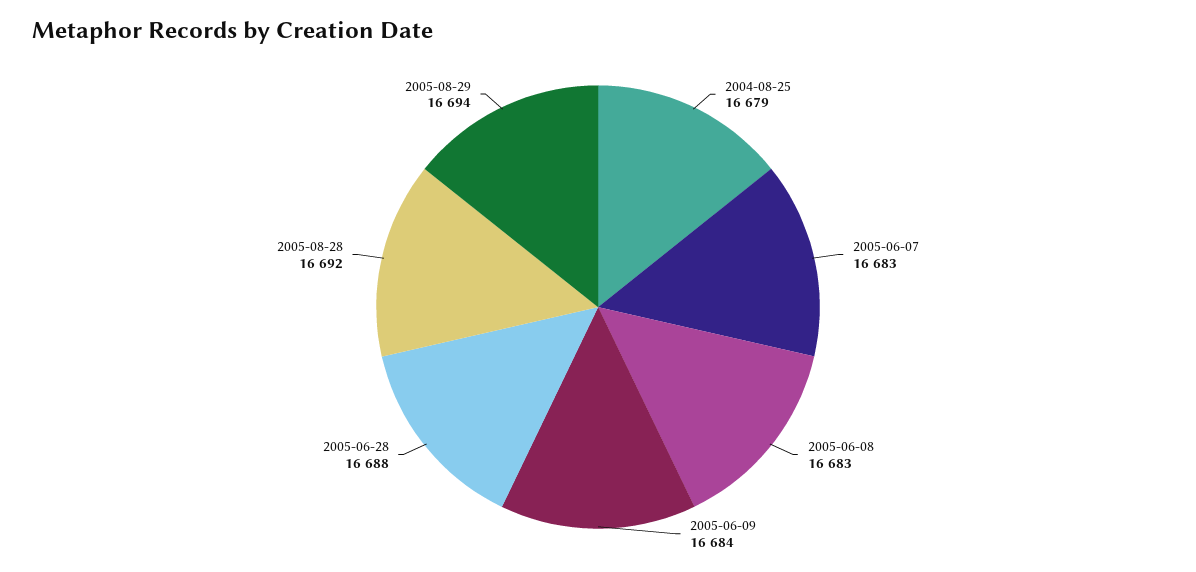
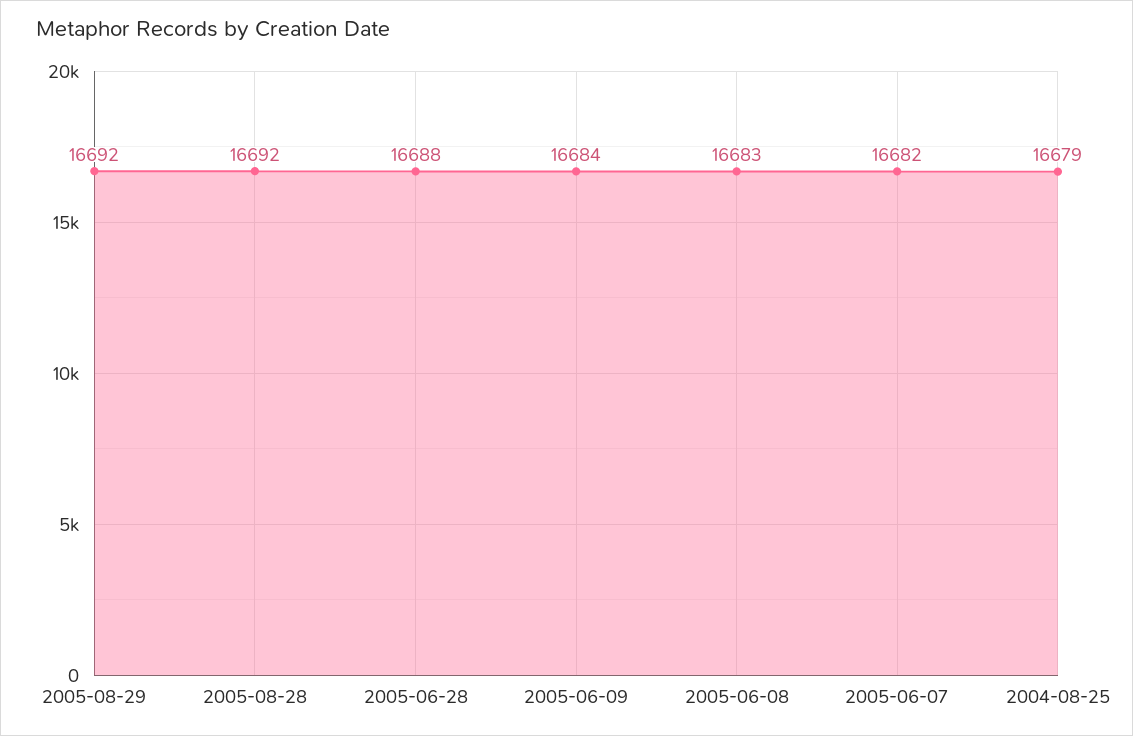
  {
    "2004-08-25": 16679,
-   "2005-06-07": 16683,
+   "2005-06-07": 16682,
    "2005-06-08": 16683,
    "2005-06-09": 16684,
    "2005-06-28": 16688,
    "2005-08-28": 16692,
-   "2005-08-29": 16694
+   "2005-08-29": 16692
  }

